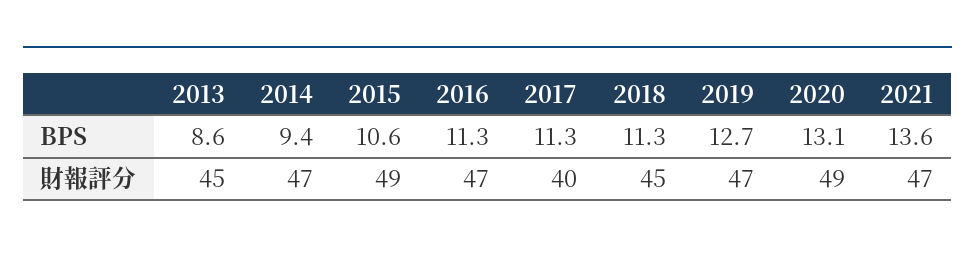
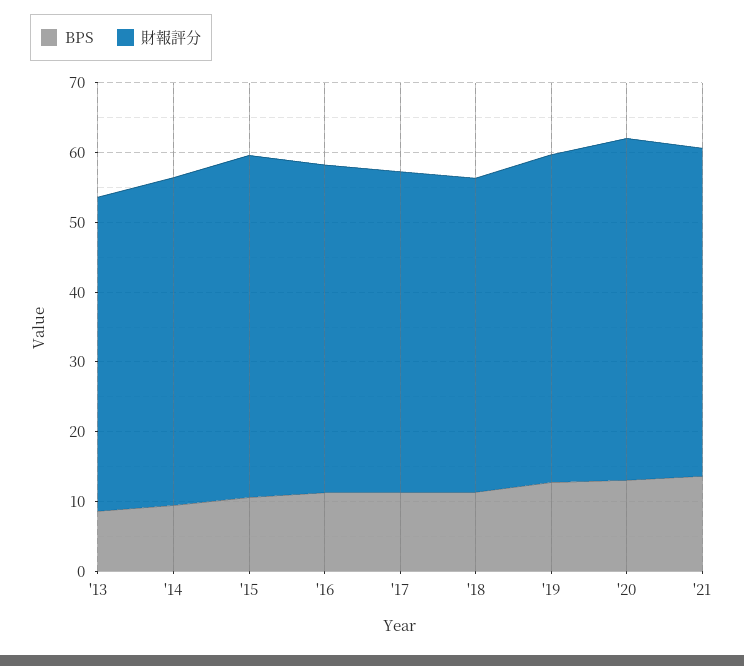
  {
    "BPS": {
      "2013": 8.6,
      "2014": 9.4,
      "2015": 10.6,
      "2016": 11.3,
      "2017": 11.3,
      "2018": 11.3,
      "2019": 12.7,
      "2020": 13.1,
      "2021": 13.6
    },
    "財報評分": {
      "2013": 45,
      "2014": 47,
      "2015": 49,
      "2016": 47,
-     "2017": 40,
+     "2017": 46,
      "2018": 45,
      "2019": 47,
      "2020": 49,
      "2021": 47
    }
  }

